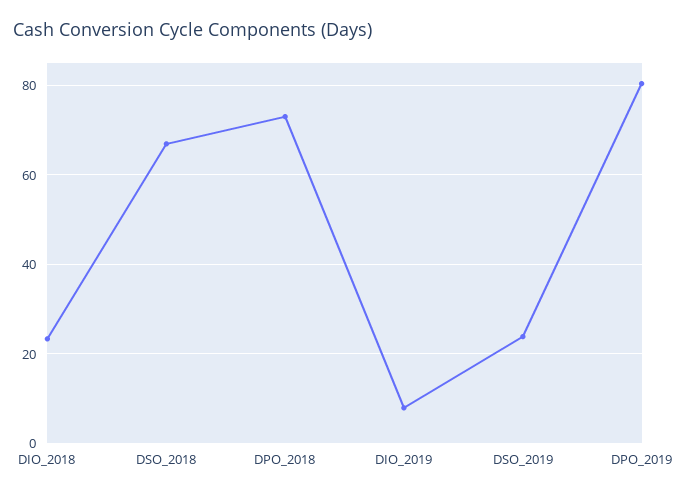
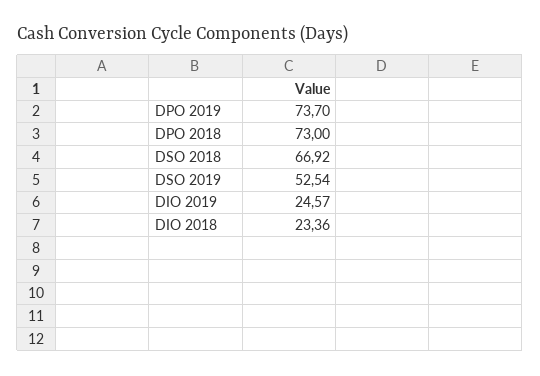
  {
    "DIO_2018": 23.36,
    "DSO_2018": 66.92,
    "DPO_2018": 73,
-   "DIO_2019": 8,
+   "DIO_2019": 24.57,
-   "DSO_2019": 24,
+   "DSO_2019": 52.54,
-   "DPO_2019": 80
+   "DPO_2019": 73.7
  }

